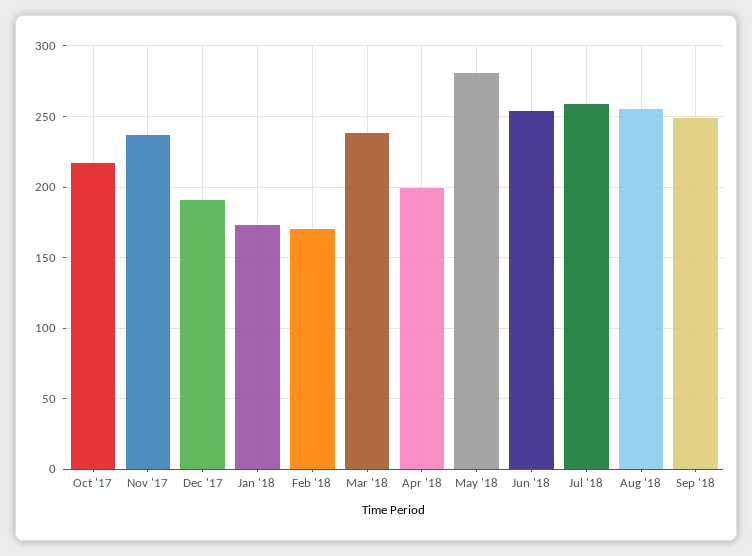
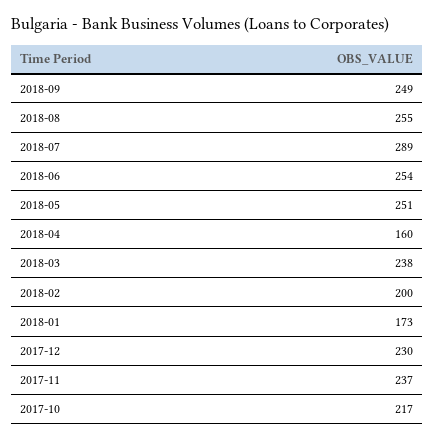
  {
    "Oct '17": 217,
    "Nov '17": 237,
-   "Dec '17": 190,
+   "Dec '17": 230,
    "Jan '18": 173,
-   "Feb '18": 170,
+   "Feb '18": 200,
    "Mar '18": 238,
-   "Apr '18": 200,
+   "Apr '18": 160,
-   "May '18": 280,
+   "May '18": 251,
    "Jun '18": 254,
-   "Jul '18": 260,
+   "Jul '18": 289,
    "Aug '18": 255,
    "Sep '18": 249
  }

